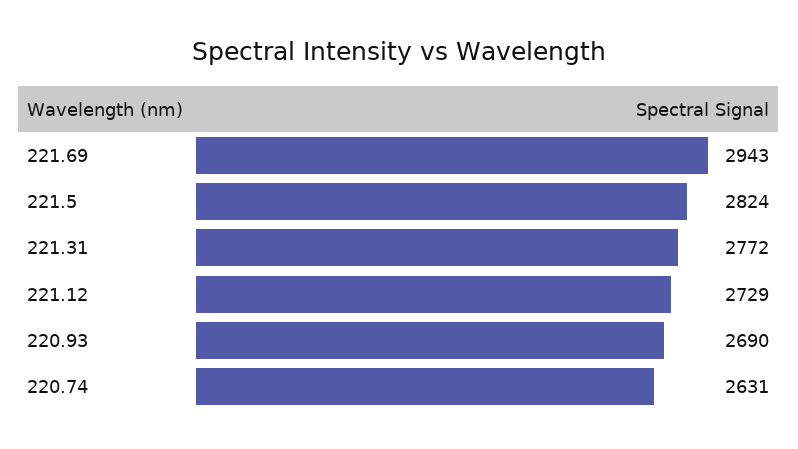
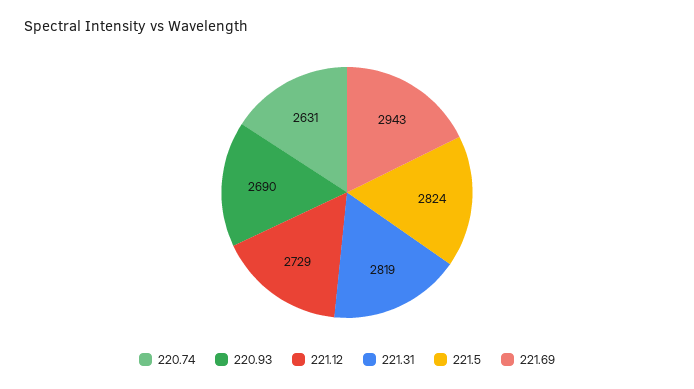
  {
    "221.69": 2943,
    "221.5": 2824,
-   "221.31": 2772,
+   "221.31": 2819,
    "221.12": 2729,
    "220.93": 2690,
    "220.74": 2631
  }

